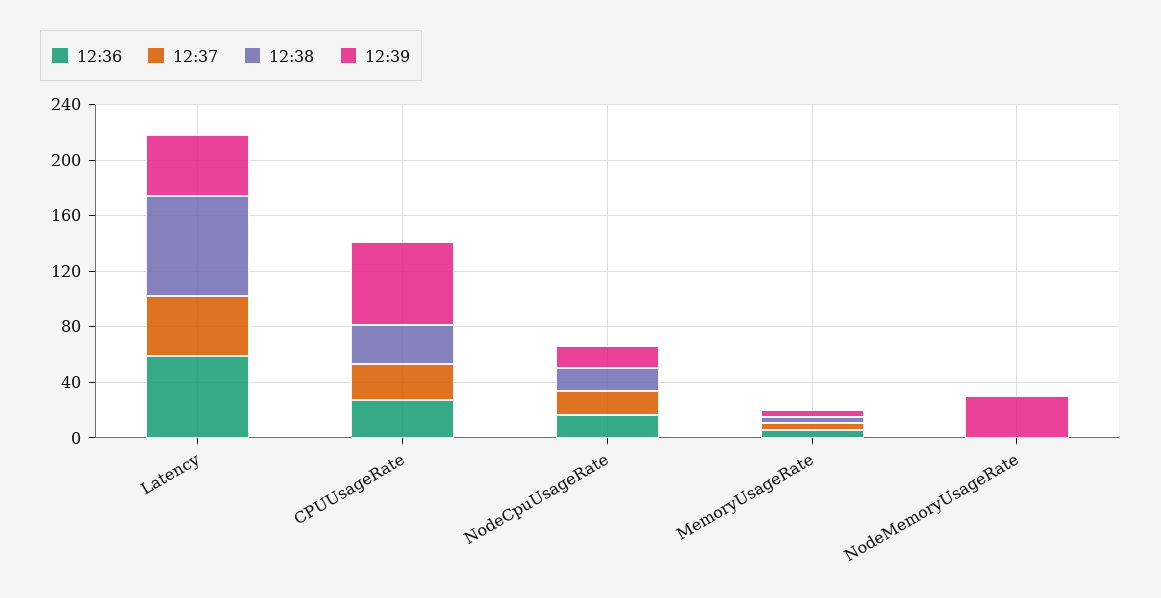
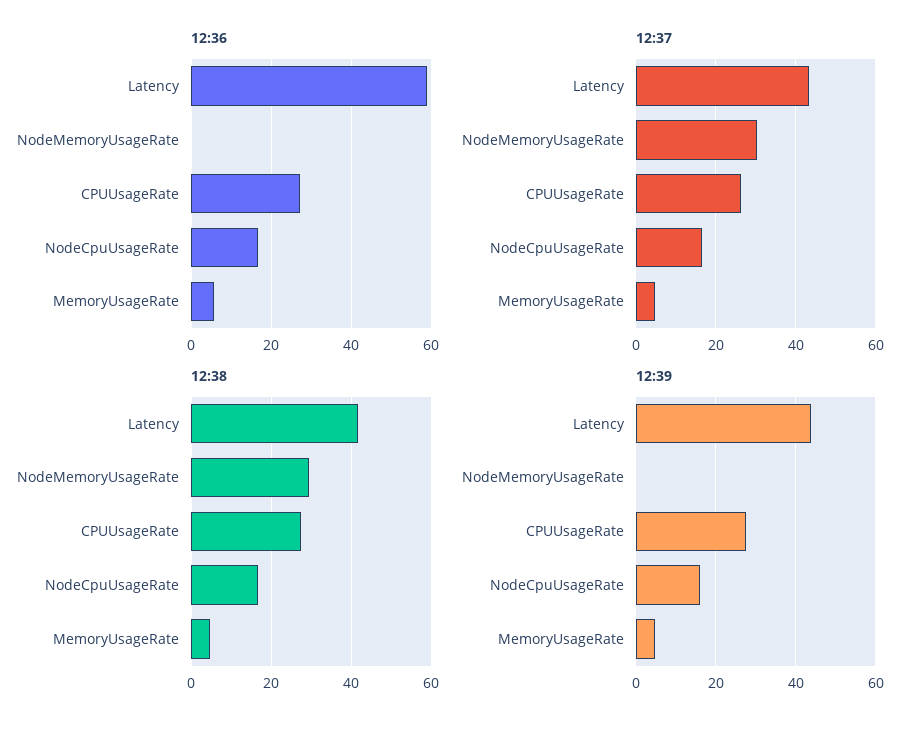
  {
    "12:36": {
      "Latency": 58,
      "CPUUsageRate": 28,
      "NodeCpuUsageRate": 16,
      "MemoryUsageRate": 6,
      "NodeMemoryUsageRate": 0
    },
    "12:37": {
      "Latency": 44,
      "CPUUsageRate": 26,
      "NodeCpuUsageRate": 16,
      "MemoryUsageRate": 4,
-     "NodeMemoryUsageRate": 0
+     "NodeMemoryUsageRate": 30
    },
    "12:38": {
-     "Latency": 70,
+     "Latency": 42,
      "CPUUsageRate": 28,
      "NodeCpuUsageRate": 16,
      "MemoryUsageRate": 4,
-     "NodeMemoryUsageRate": 0
+     "NodeMemoryUsageRate": 30
    },
    "12:39": {
      "Latency": 44,
-     "CPUUsageRate": 60,
+     "CPUUsageRate": 28,
      "NodeCpuUsageRate": 16,
      "MemoryUsageRate": 4,
-     "NodeMemoryUsageRate": 30
+     "NodeMemoryUsageRate": 0
    }
  }

